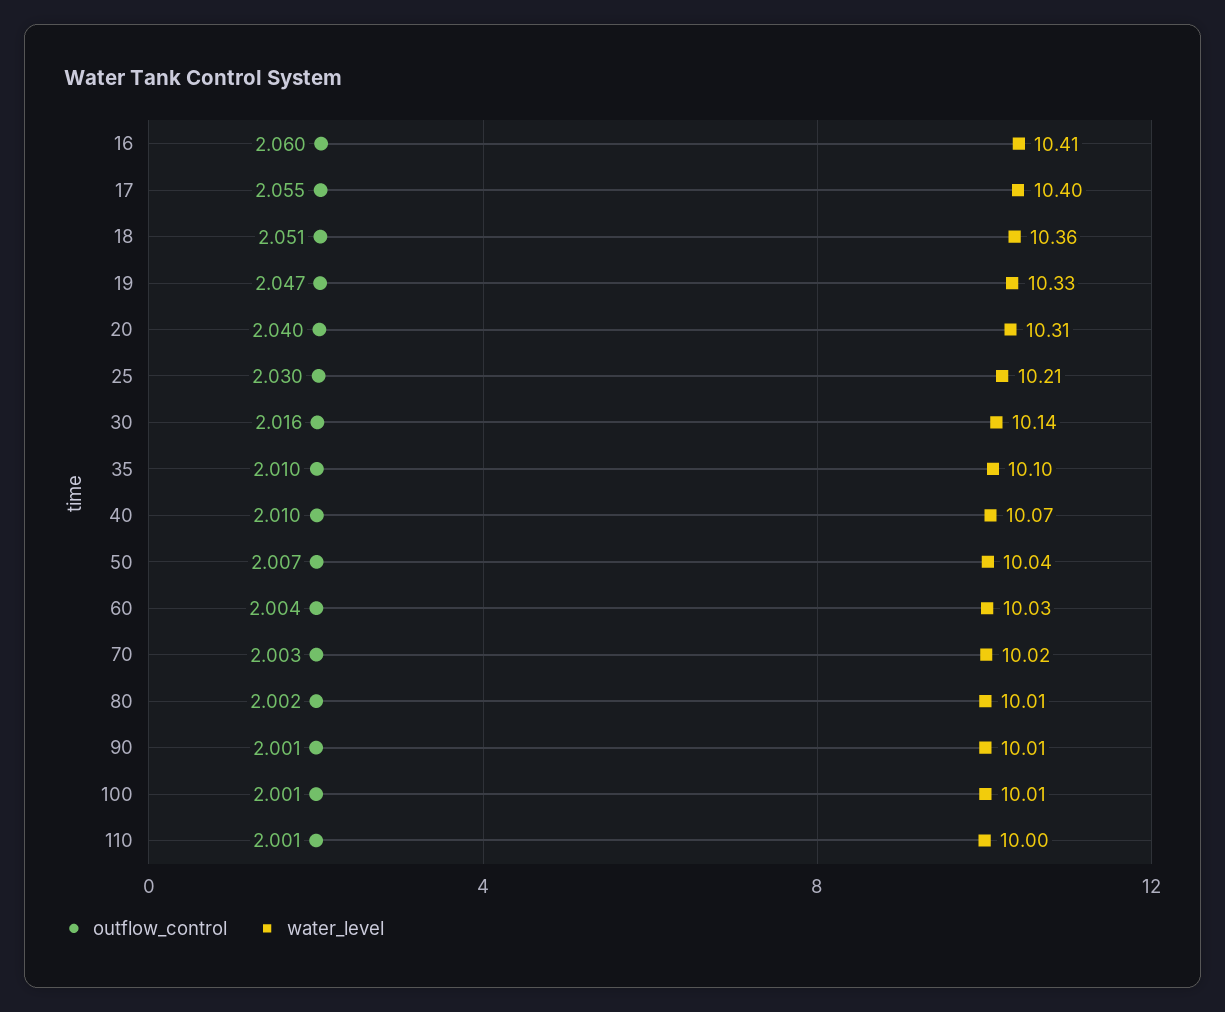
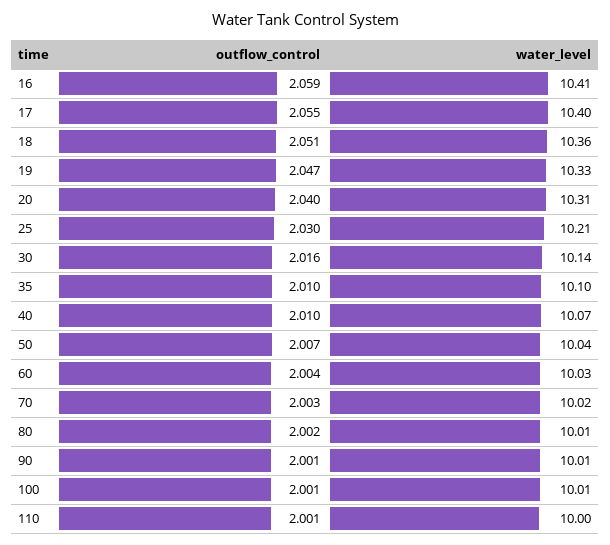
  {
    "outflow_control": {
-     "16": 2.06,
+     "16": 2.059,
      "17": 2.055,
      "18": 2.051,
      "19": 2.047,
      "20": 2.04,
      "25": 2.03,
      "30": 2.016,
      "35": 2.01,
      "40": 2.01,
      "50": 2.007,
      "60": 2.004,
      "70": 2.003,
      "80": 2.002,
      "90": 2.001,
      "100": 2.001,
      "110": 2.001
    },
    "water_level": {
      "16": 10.41,
      "17": 10.4,
      "18": 10.36,
      "19": 10.33,
      "20": 10.31,
      "25": 10.21,
      "30": 10.14,
      "35": 10.1,
      "40": 10.07,
      "50": 10.04,
      "60": 10.03,
      "70": 10.02,
      "80": 10.01,
      "90": 10.01,
      "100": 10.01,
      "110": 10
    }
  }

